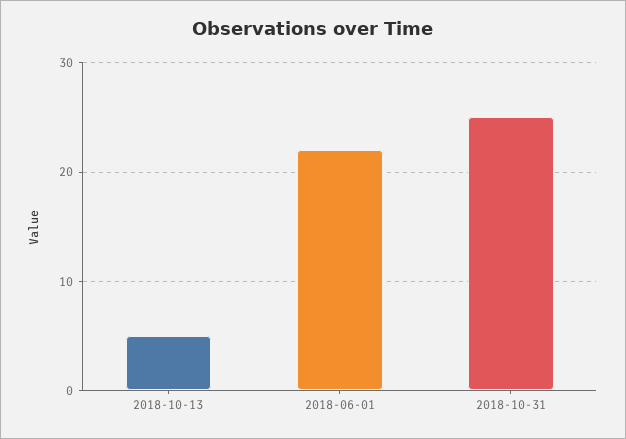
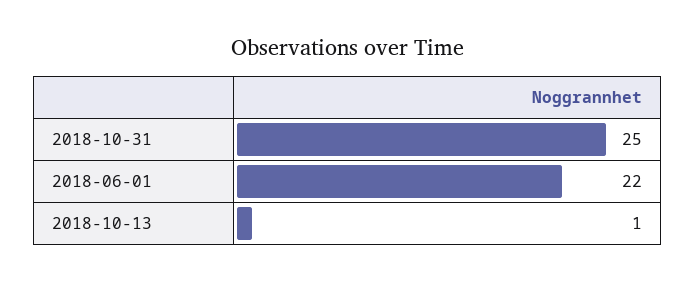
  {
-   "2018-10-13": 5,
+   "2018-10-13": 1,
    "2018-06-01": 22,
    "2018-10-31": 25
  }

